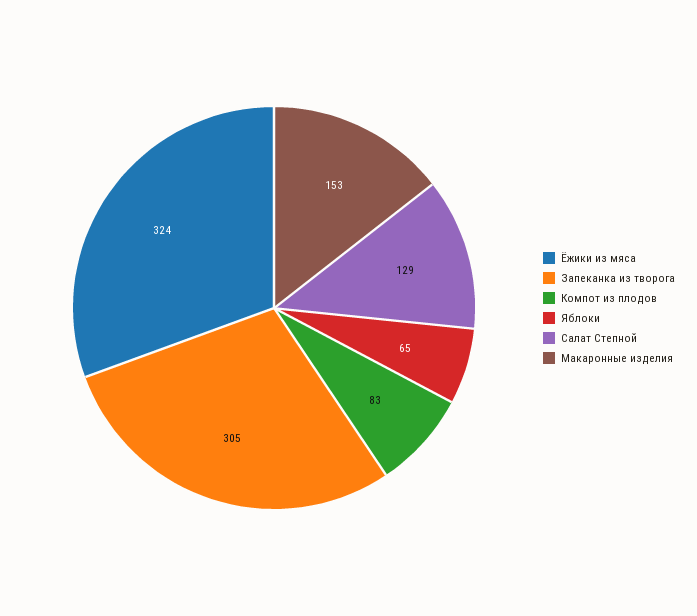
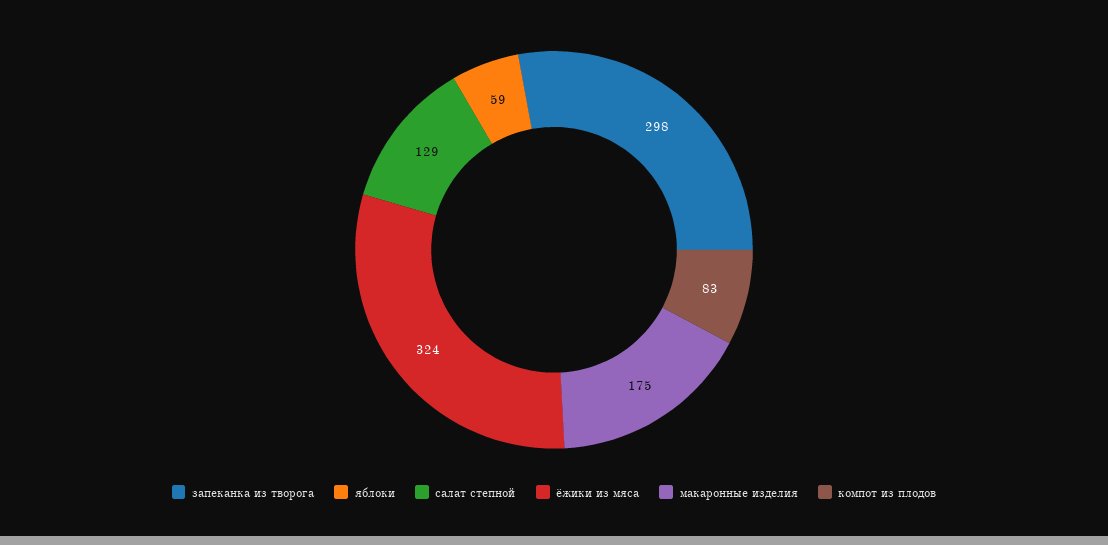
  {
    "Ёжики из мяса": 324,
-   "Запеканка из творога": 305,
+   "Запеканка из творога": 298,
    "Компот из плодов": 83,
-   "Яблоки": 65,
+   "Яблоки": 59,
    "Салат Степной": 129,
-   "Макаронные изделия": 153
+   "Макаронные изделия": 175
  }

